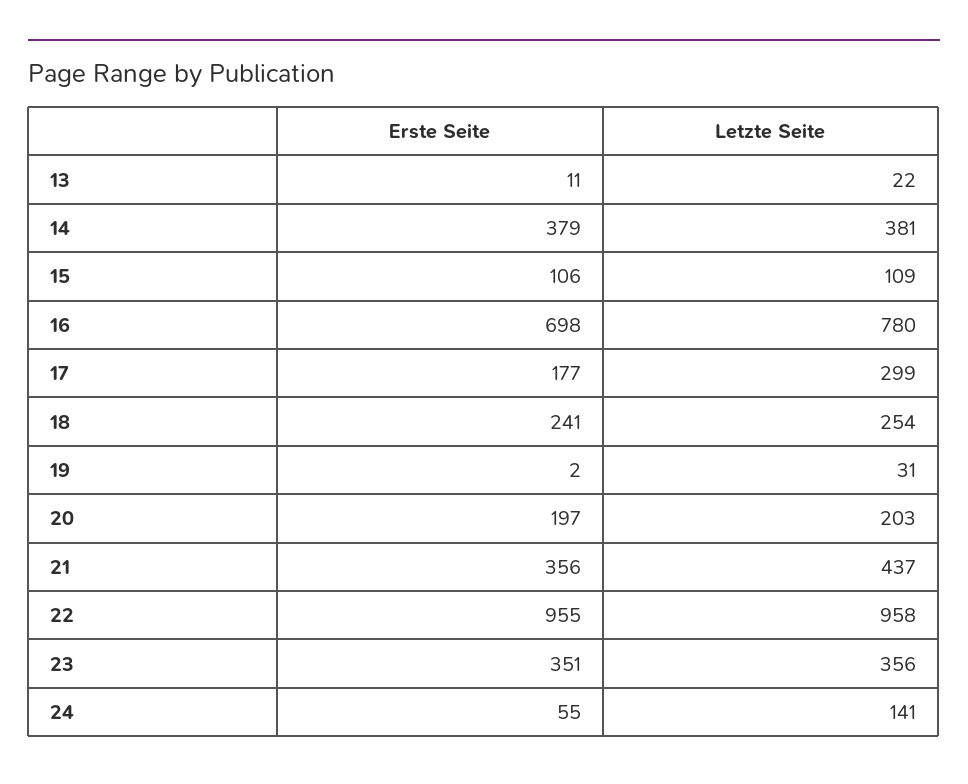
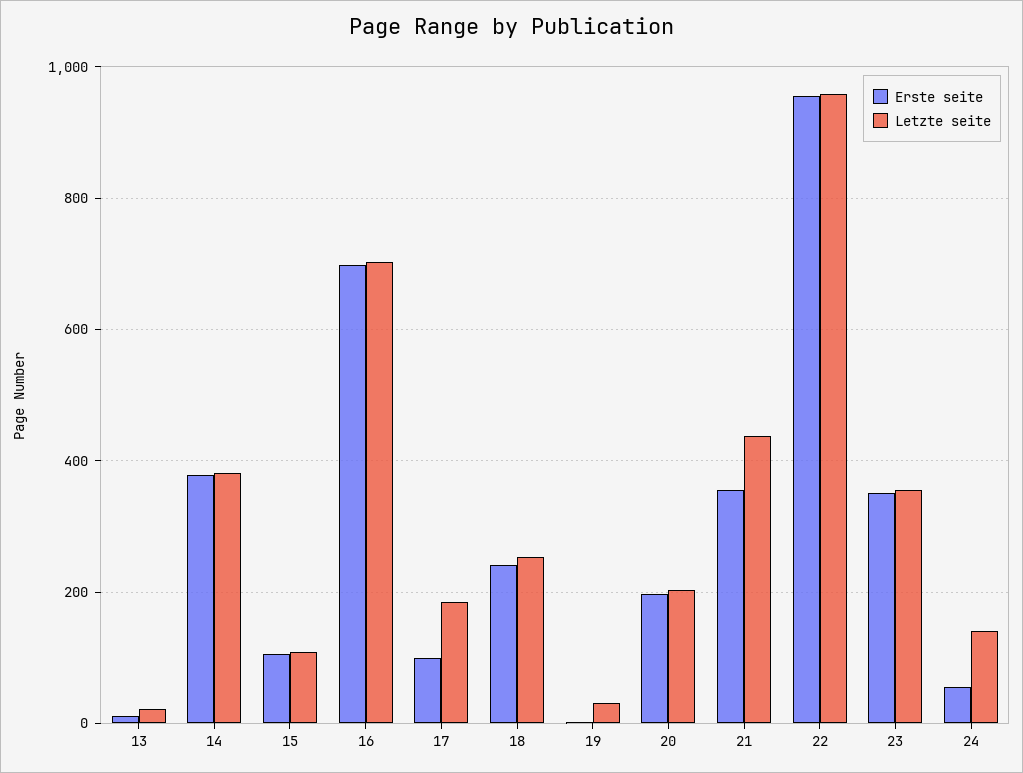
  {
    "Erste Seite": {
      "13": 11,
      "14": 379,
      "15": 106,
      "16": 698,
-     "17": 177,
+     "17": 100,
      "18": 241,
      "19": 2,
      "20": 197,
      "21": 356,
      "22": 955,
      "23": 351,
      "24": 55
    },
    "Letzte Seite": {
      "13": 22,
      "14": 381,
      "15": 109,
-     "16": 780,
+     "16": 700,
-     "17": 299,
+     "17": 180,
      "18": 254,
      "19": 31,
      "20": 203,
      "21": 437,
      "22": 958,
      "23": 356,
      "24": 141
    }
  }

